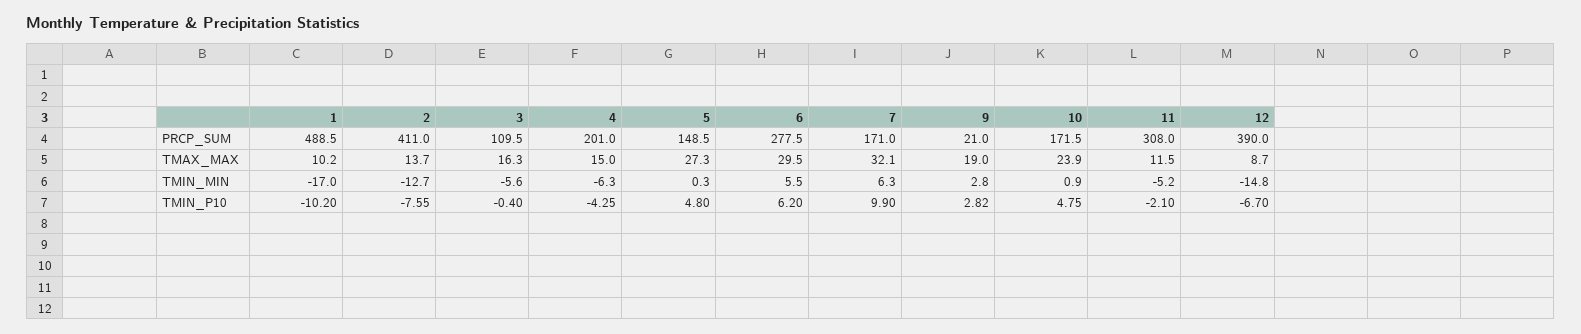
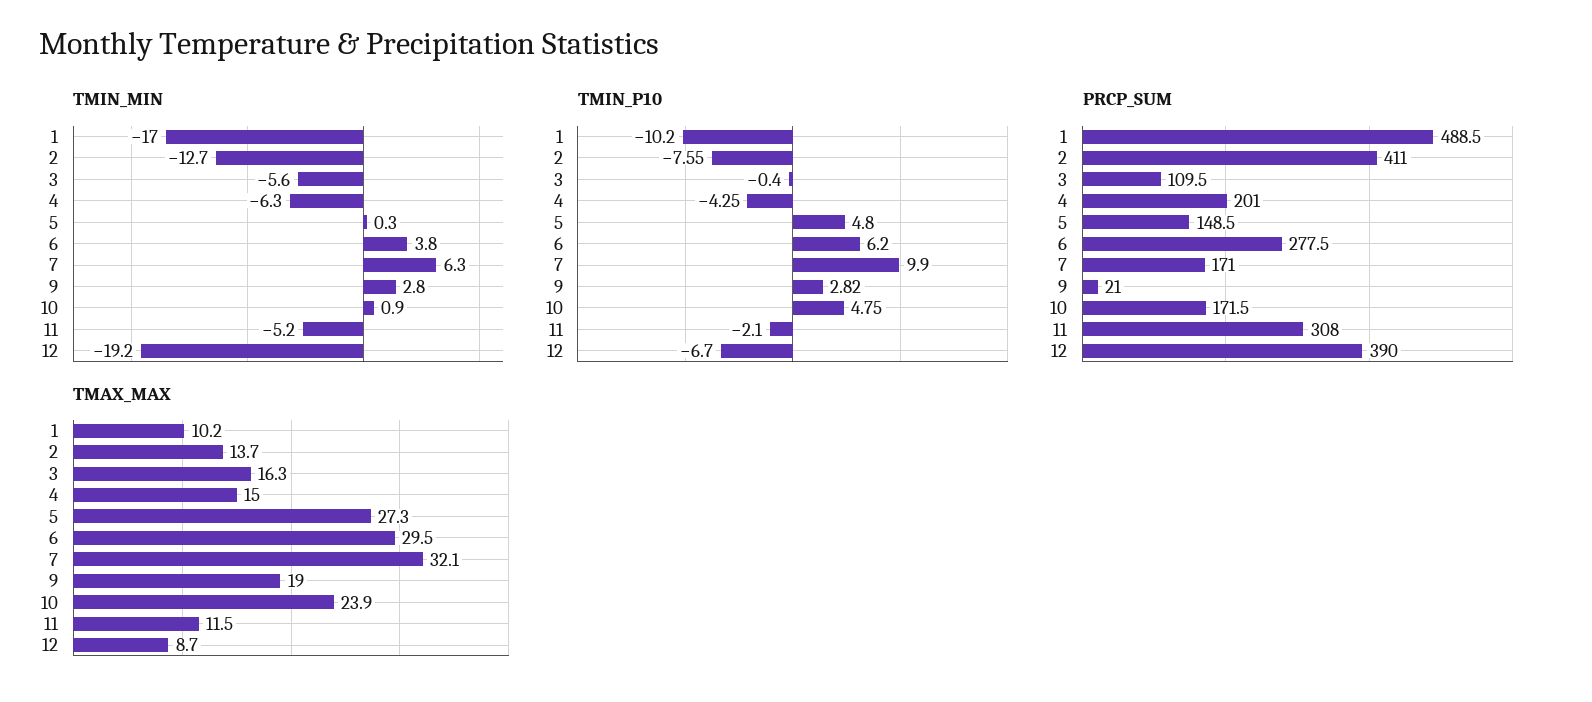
  {
    "PRCP_SUM": {
      "1": 488.5,
      "2": 411,
      "3": 109.5,
      "4": 201,
      "5": 148.5,
      "6": 277.5,
      "7": 171,
      "9": 21,
      "10": 171.5,
      "11": 308,
      "12": 390
    },
    "TMAX_MAX": {
      "1": 10.2,
      "2": 13.7,
      "3": 16.3,
      "4": 15,
      "5": 27.3,
      "6": 29.5,
      "7": 32.1,
      "9": 19,
      "10": 23.9,
      "11": 11.5,
      "12": 8.7
    },
    "TMIN_MIN": {
      "1": -17,
      "2": -12.7,
      "3": -5.6,
      "4": -6.3,
      "5": 0.3,
-     "6": 5.5,
+     "6": 3.8,
      "7": 6.3,
      "9": 2.8,
      "10": 0.9,
      "11": -5.2,
-     "12": -14.8
+     "12": -19.2
    },
    "TMIN_P10": {
      "1": -10.2,
      "2": -7.55,
      "3": -0.4,
      "4": -4.25,
      "5": 4.8,
      "6": 6.2,
      "7": 9.9,
      "9": 2.82,
      "10": 4.75,
      "11": -2.1,
      "12": -6.7
    }
  }

